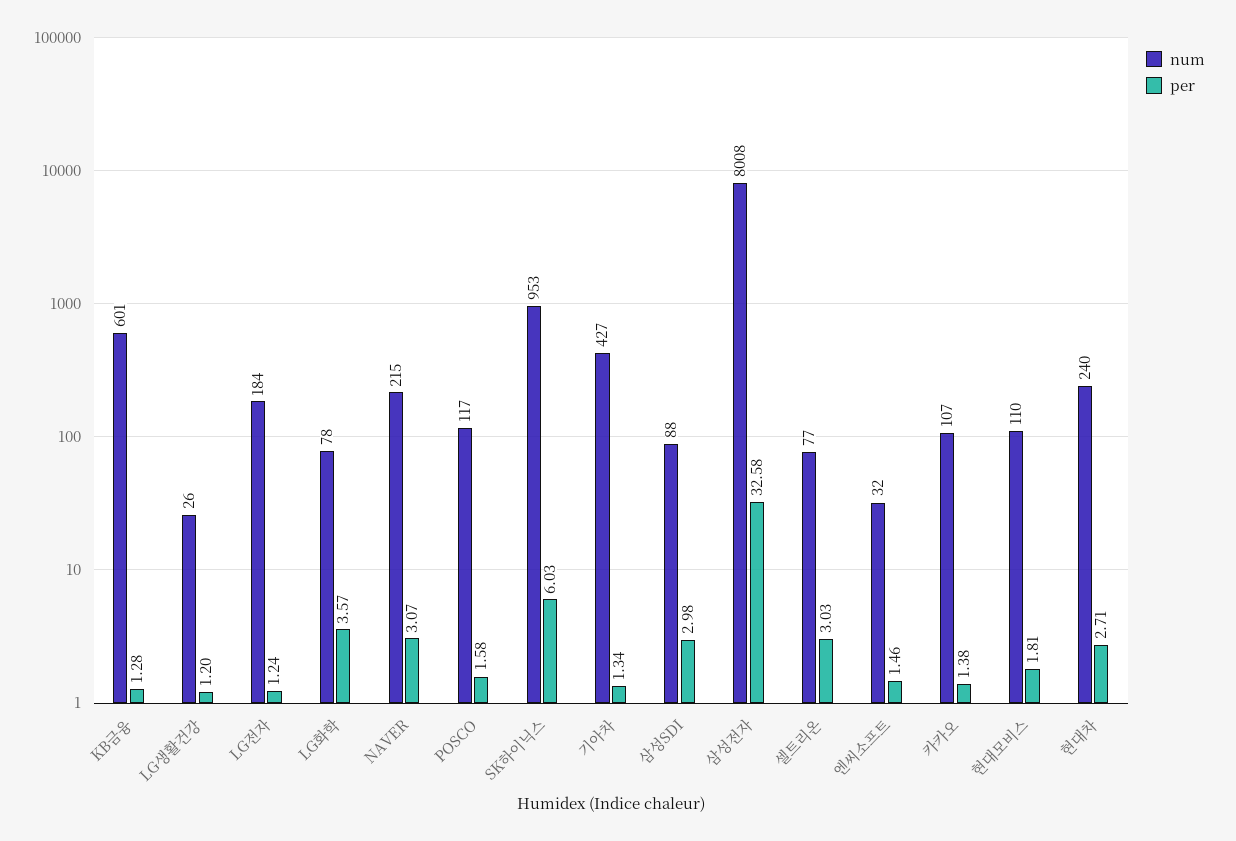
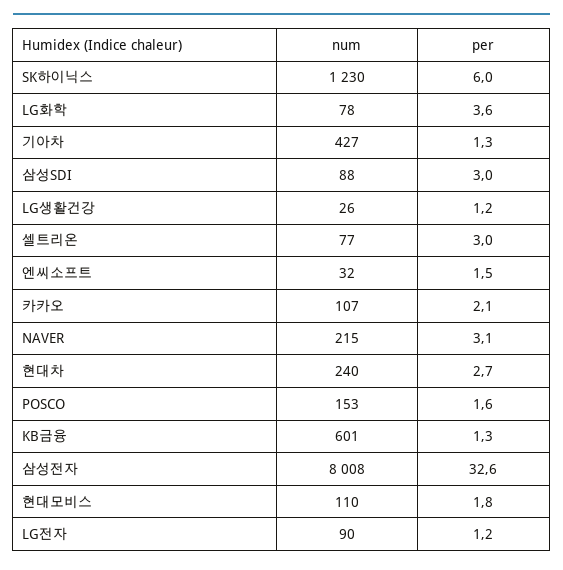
  {
    "num": {
      "KB금융": 601,
      "LG생활건강": 26,
-     "LG전자": 184,
+     "LG전자": 90,
      "LG화학": 78,
      "NAVER": 215,
-     "POSCO": 117,
+     "POSCO": 153,
-     "SK하이닉스": 953,
+     "SK하이닉스": 1230,
      "기아차": 427,
      "삼성SDI": 88,
      "삼성전자": 8008,
      "셀트리온": 77,
      "엔씨소프트": 32,
      "카카오": 107,
      "현대모비스": 110,
      "현대차": 240
    },
    "per": {
      "KB금융": 1.28,
      "LG생활건강": 1.2,
      "LG전자": 1.24,
      "LG화학": 3.57,
      "NAVER": 3.07,
      "POSCO": 1.58,
      "SK하이닉스": 6.03,
      "기아차": 1.34,
      "삼성SDI": 2.98,
      "삼성전자": 32.58,
      "셀트리온": 3.03,
      "엔씨소프트": 1.46,
-     "카카오": 1.38,
+     "카카오": 2.1,
      "현대모비스": 1.81,
      "현대차": 2.71
    }
  }

